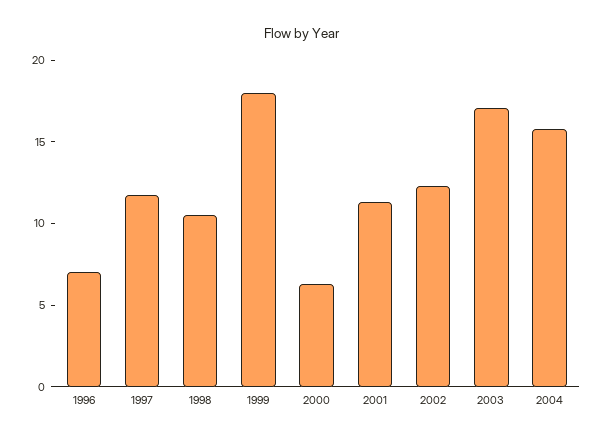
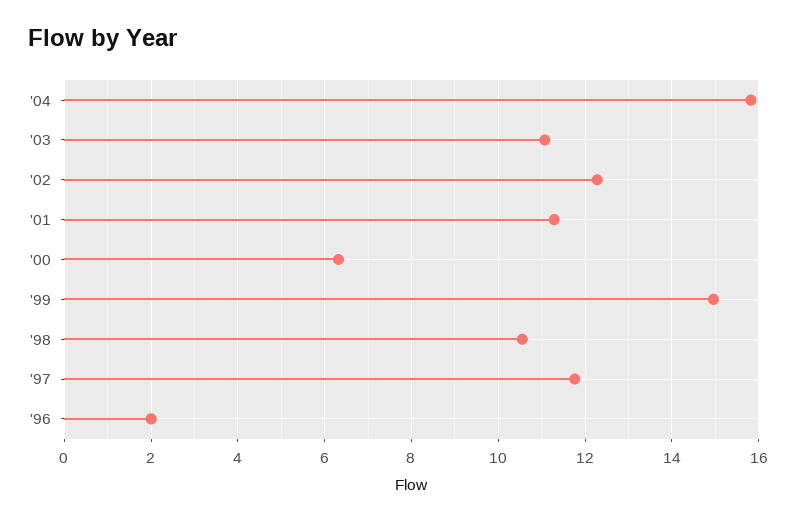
  {
-   "1996": 7,
+   "1996": 2,
    "1997": 11.8,
    "1998": 10.6,
-   "1999": 18,
+   "1999": 15,
    "2000": 6.4,
    "2001": 11.2,
    "2002": 12.2,
-   "2003": 17,
+   "2003": 11,
    "2004": 15.8
  }

